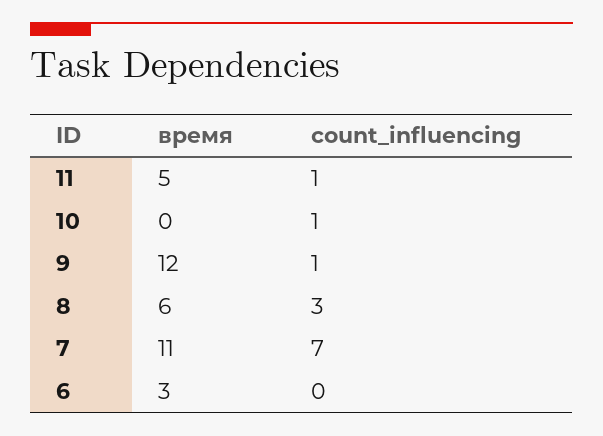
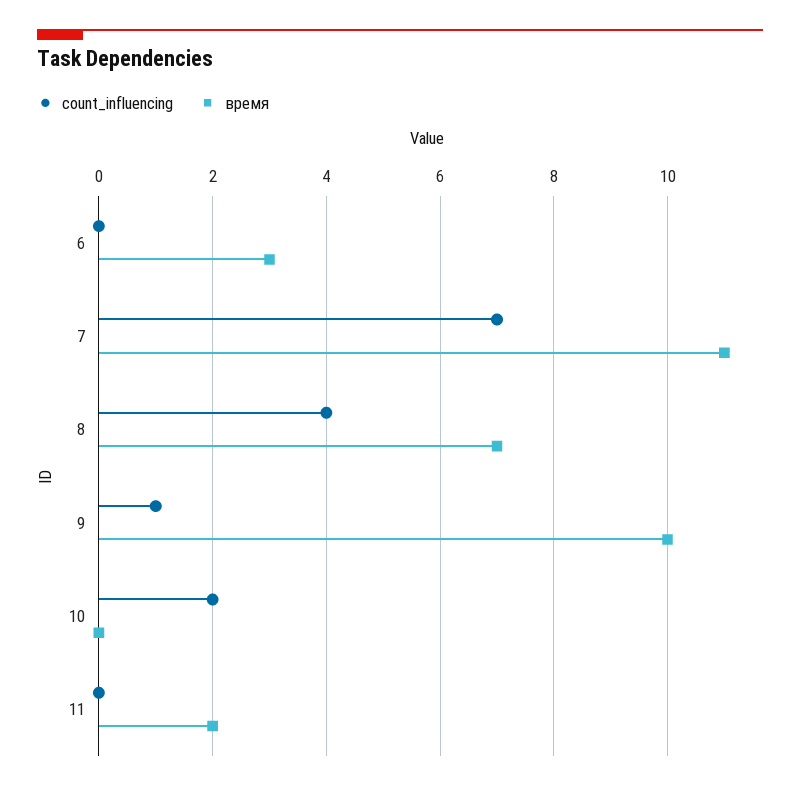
  {
    "время": {
-     "11": 5,
+     "11": 2,
      "10": 0,
-     "9": 12,
+     "9": 10,
-     "8": 6,
+     "8": 7,
      "7": 11,
      "6": 3
    },
    "count_influencing": {
-     "11": 1,
+     "11": 0,
-     "10": 1,
+     "10": 2,
      "9": 1,
-     "8": 3,
+     "8": 4,
      "7": 7,
      "6": 0
    }
  }

